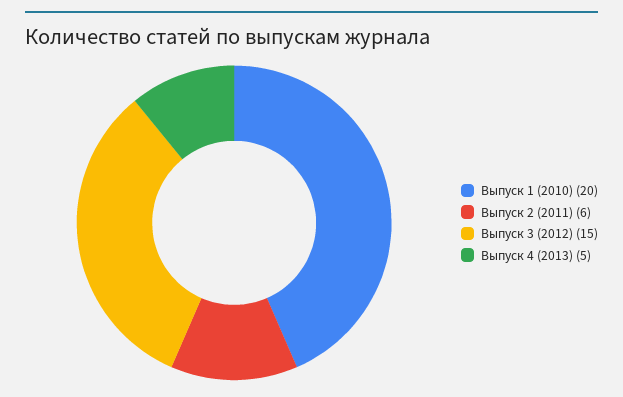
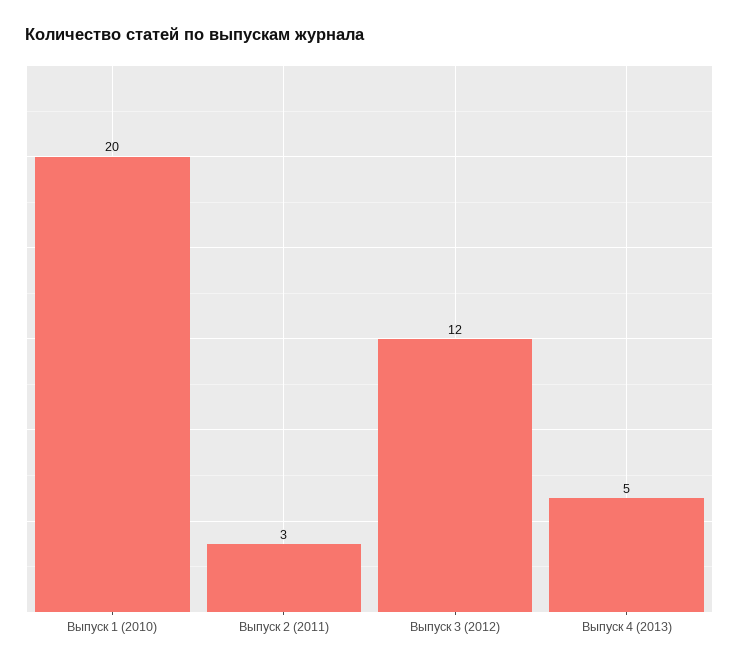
  {
    "Выпуск 1 (2010)": 20,
-   "Выпуск 2 (2011)": 6,
+   "Выпуск 2 (2011)": 3,
-   "Выпуск 3 (2012)": 15,
+   "Выпуск 3 (2012)": 12,
    "Выпуск 4 (2013)": 5
  }

